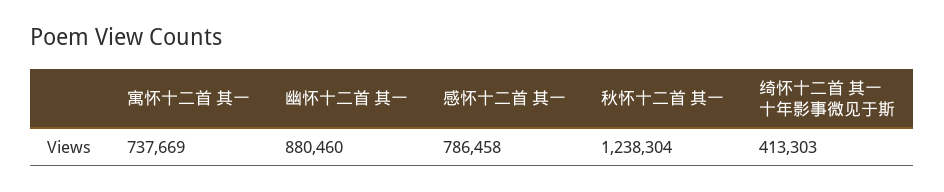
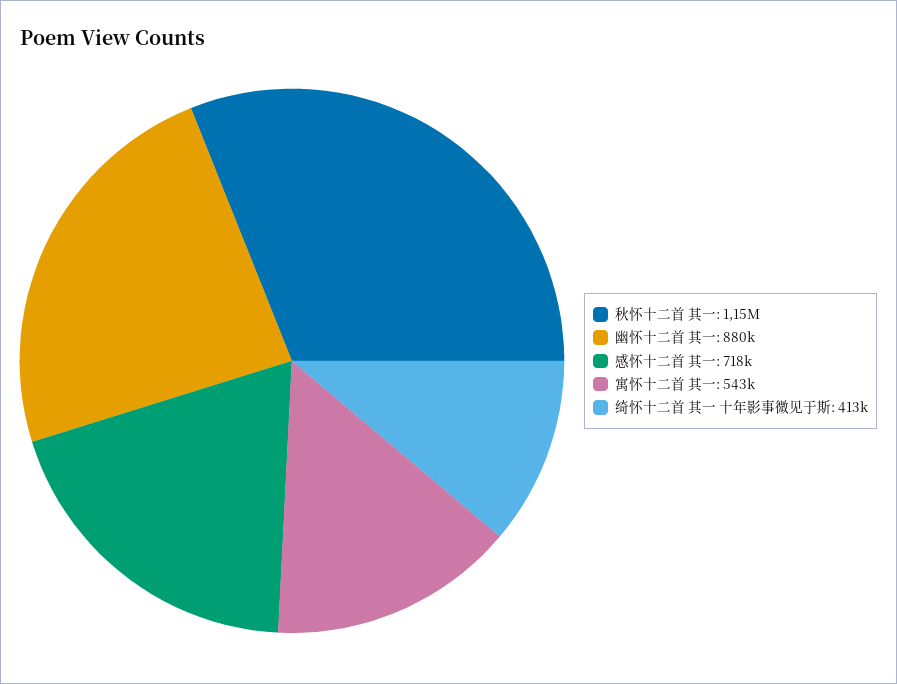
  {
-   "寓怀十二首 其一": 737669,
+   "寓怀十二首 其一": 543000,
    "幽怀十二首 其一": 880460,
-   "感怀十二首 其一": 786458,
+   "感怀十二首 其一": 718000,
-   "秋怀十二首 其一": 1238304,
+   "秋怀十二首 其一": 1150000,
    "绮怀十二首 其一 十年影事微见于斯": 413303
  }

